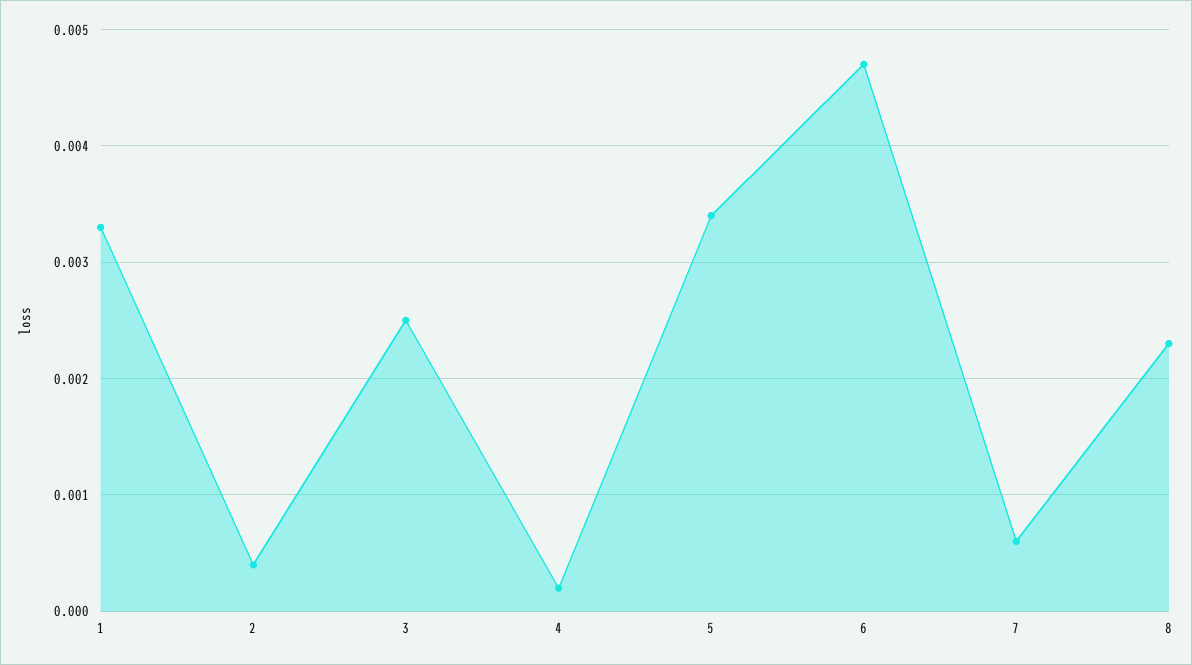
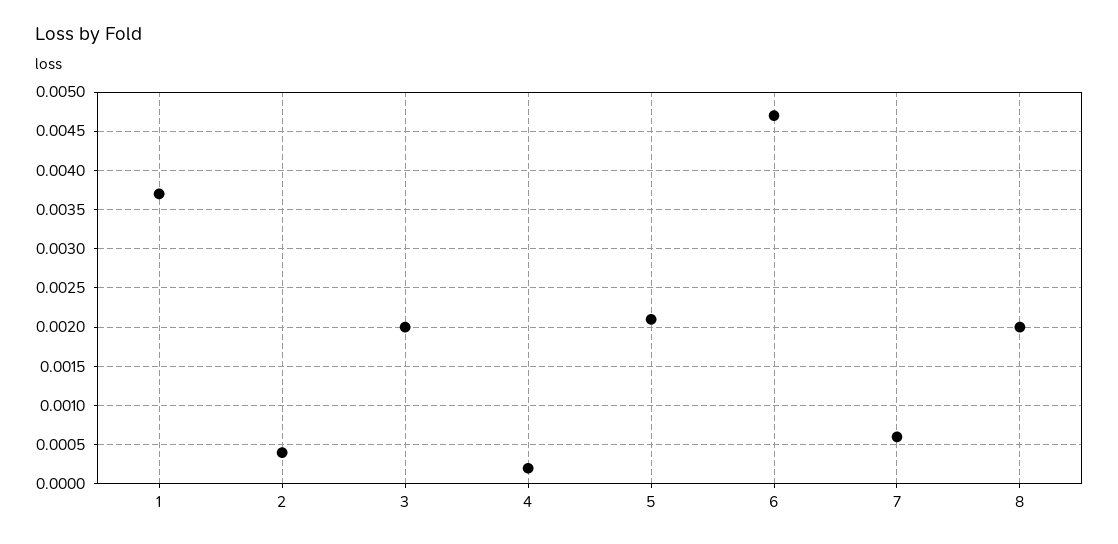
  {
-   "1": 0.0033,
+   "1": 0.0037,
    "2": 0.0004,
-   "3": 0.0025,
+   "3": 0.002,
    "4": 0.0002,
-   "5": 0.0034,
+   "5": 0.0021,
    "6": 0.0047,
    "7": 0.0006,
-   "8": 0.0023
+   "8": 0.002
  }

